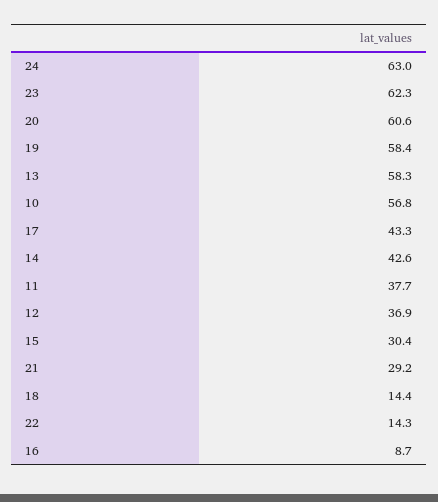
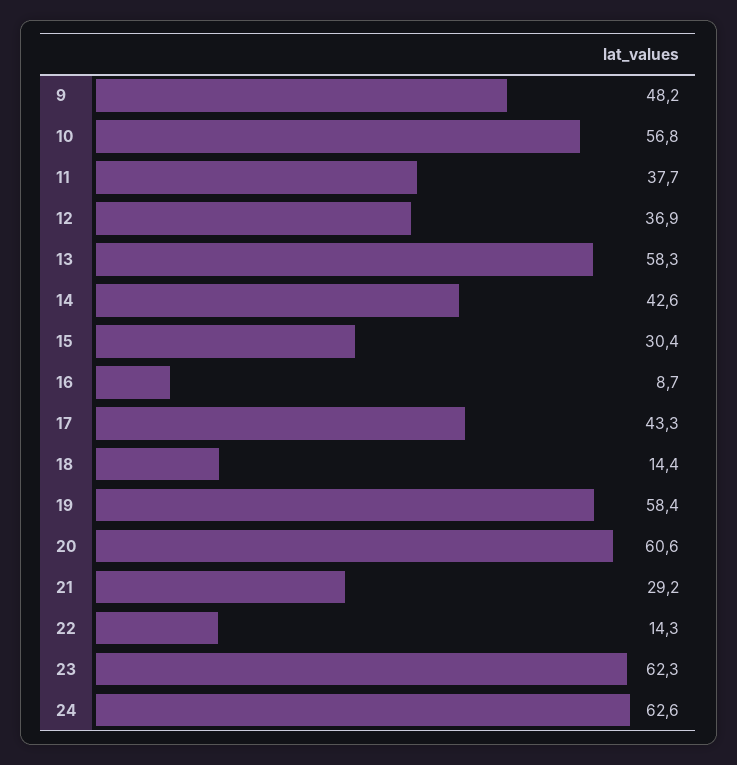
  {
-   "24": 63,
+   "24": 62.6,
    "23": 62.3,
    "20": 60.6,
    "19": 58.4,
    "13": 58.3,
    "10": 56.8,
    "17": 43.3,
    "14": 42.6,
    "11": 37.7,
    "12": 36.9,
    "15": 30.4,
    "21": 29.2,
    "18": 14.4,
    "22": 14.3,
-   "16": 8.7
+   "16": 8.7,
+   "9": 48.2
  }

